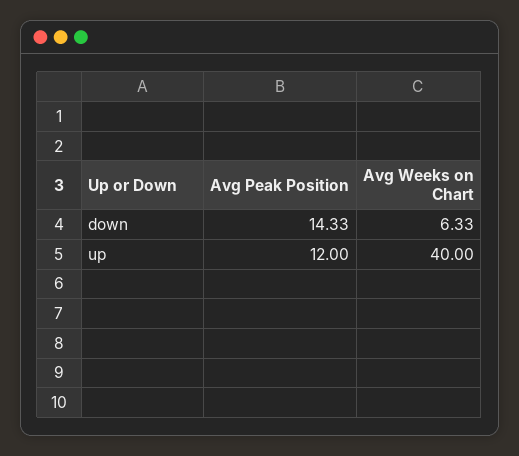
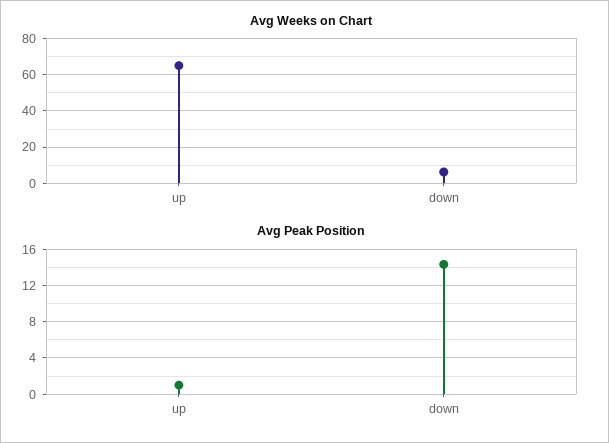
  {
    "Avg Peak Position": {
      "down": 14.33,
-     "up": 12
+     "up": 1
    },
    "Avg Weeks on Chart": {
      "down": 6.33,
-     "up": 40
+     "up": 65
    }
  }

